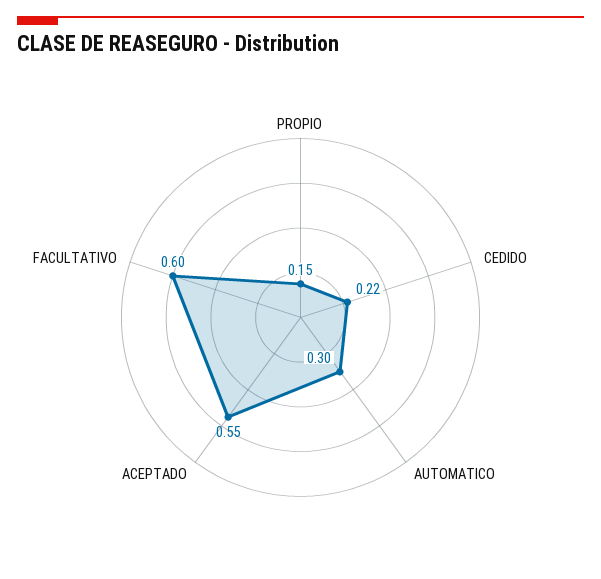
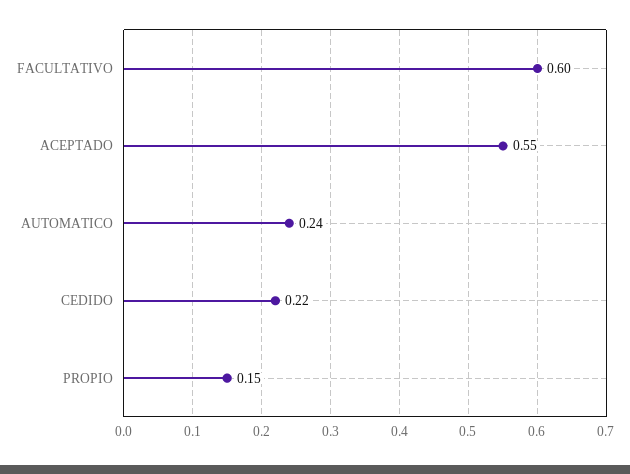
  {
    "PROPIO": 0.15,
    "CEDIDO": 0.22,
-   "AUTOMATICO": 0.3,
+   "AUTOMATICO": 0.24,
    "ACEPTADO": 0.55,
    "FACULTATIVO": 0.6
  }

